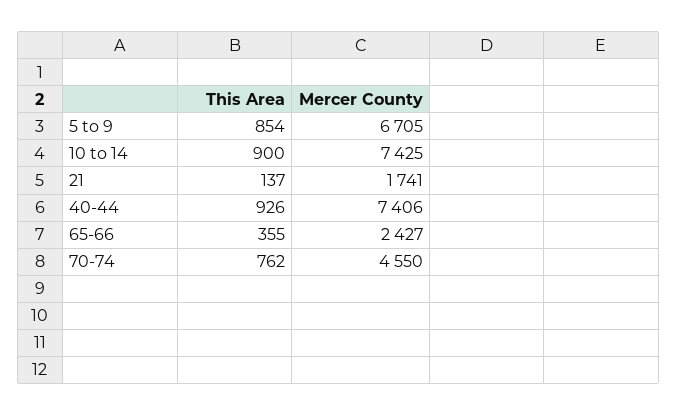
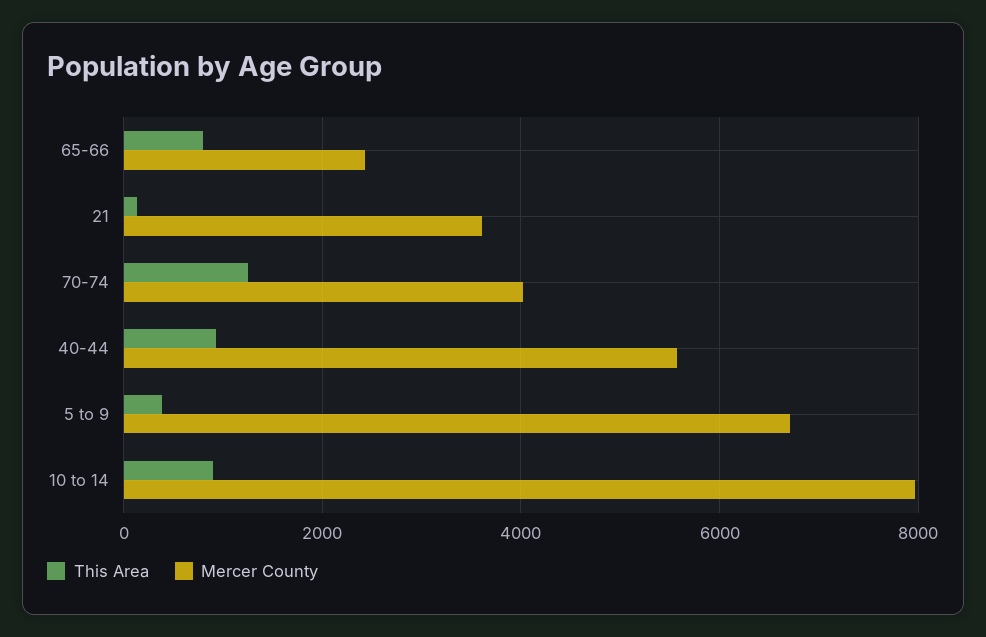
  {
    "This Area": {
-     "5 to 9": 854,
+     "5 to 9": 400,
      "10 to 14": 900,
      "21": 137,
      "40-44": 926,
-     "65-66": 355,
+     "65-66": 800,
-     "70-74": 762
+     "70-74": 1200
    },
    "Mercer County": {
      "5 to 9": 6705,
-     "10 to 14": 7425,
+     "10 to 14": 8000,
-     "21": 1741,
+     "21": 3600,
-     "40-44": 7406,
+     "40-44": 5600,
      "65-66": 2427,
-     "70-74": 4550
+     "70-74": 4000
    }
  }

